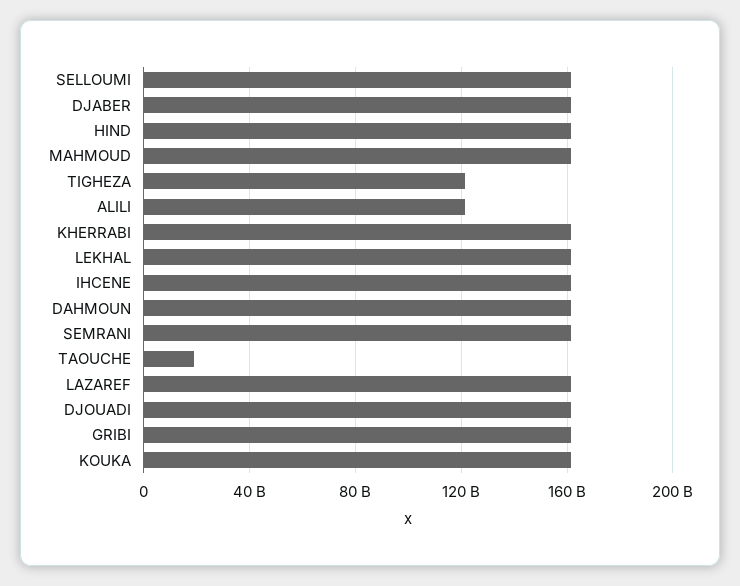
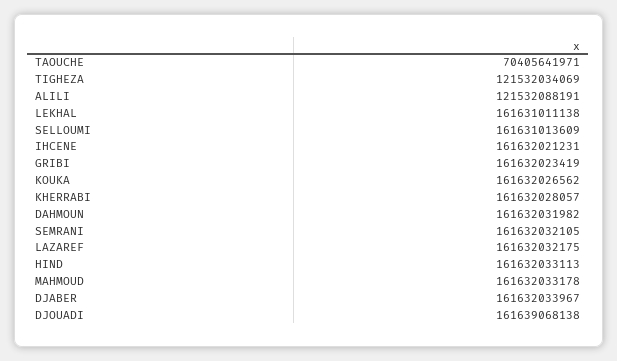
  {
    "SELLOUMI": 161631013609,
    "DJABER": 161632033967,
    "HIND": 161632033113,
    "MAHMOUD": 161632033178,
    "TIGHEZA": 121532034069,
    "ALILI": 121532088191,
    "KHERRABI": 161632028057,
    "LEKHAL": 161631011138,
    "IHCENE": 161632021231,
    "DAHMOUN": 161632031982,
    "SEMRANI": 161632032105,
-   "TAOUCHE": 20000000000,
+   "TAOUCHE": 70405641971,
    "LAZAREF": 161632032175,
    "DJOUADI": 161639068138,
    "GRIBI": 161632023419,
    "KOUKA": 161632026562
  }

